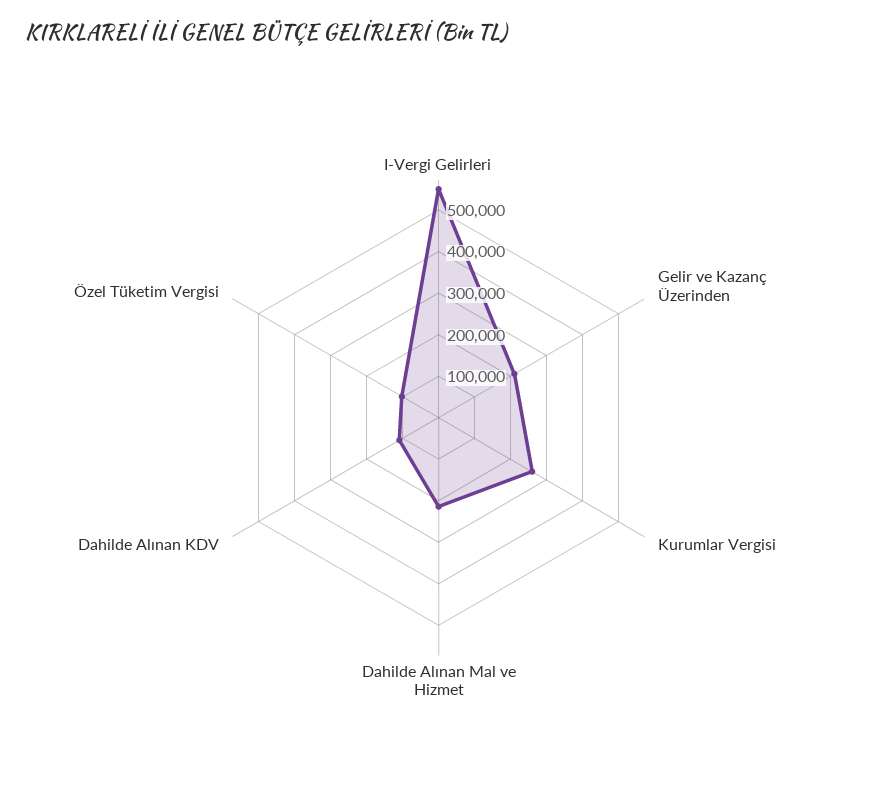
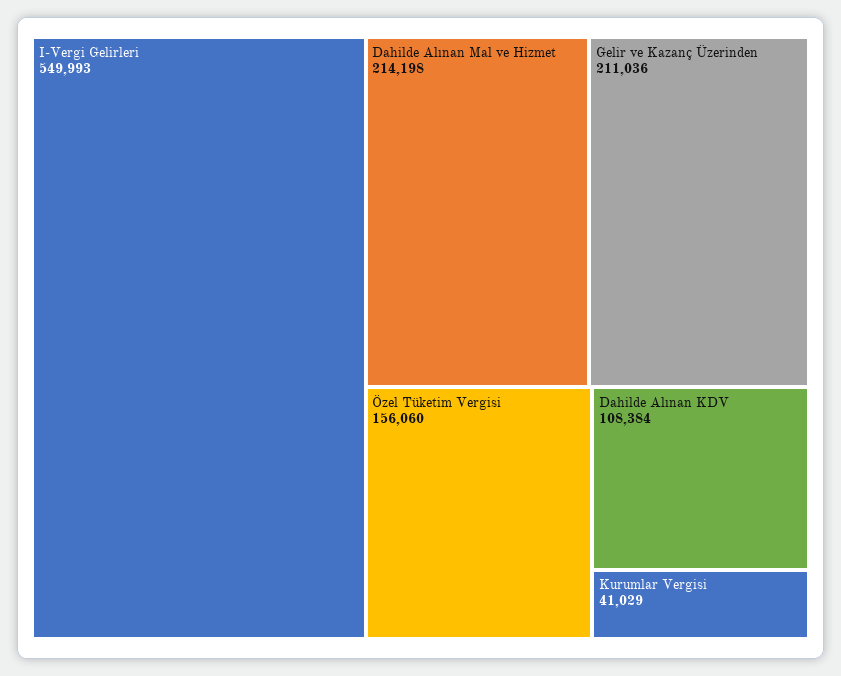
  {
    "I-Vergi Gelirleri": 549993,
    "Gelir ve Kazanç Üzerinden": 211036,
-   "Kurumlar Vergisi": 260000,
+   "Kurumlar Vergisi": 41029,
    "Dahilde Alınan Mal ve Hizmet": 214198,
    "Dahilde Alınan KDV": 108384,
-   "Özel Tüketim Vergisi": 100000
+   "Özel Tüketim Vergisi": 156060
  }

